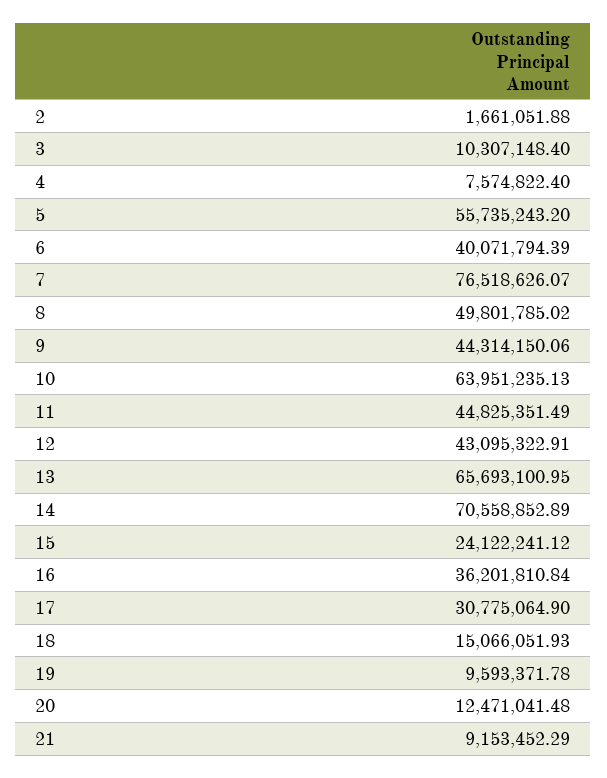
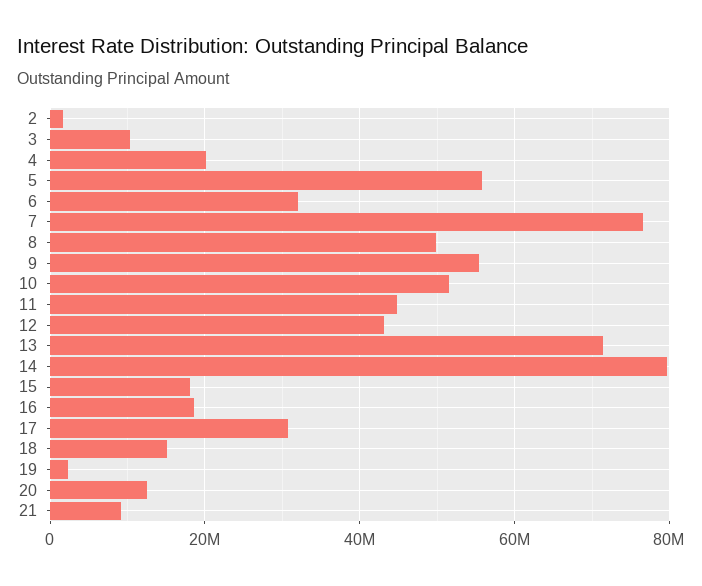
  {
    "2": 1661051.88,
    "3": 10307148.4,
-   "4": 7574822.4,
+   "4": 20000000,
    "5": 55735243.2,
-   "6": 40071794.39,
+   "6": 32000000,
    "7": 76518626.07,
    "8": 49801785.02,
-   "9": 44314150.06,
+   "9": 56000000,
-   "10": 63951235.13,
+   "10": 52000000,
    "11": 44825351.49,
    "12": 43095322.91,
-   "13": 65693100.95,
+   "13": 72000000,
-   "14": 70558852.89,
+   "14": 80000000,
-   "15": 24122241.12,
+   "15": 18000000,
-   "16": 36201810.84,
+   "16": 18000000,
    "17": 30775064.9,
    "18": 15066051.93,
-   "19": 9593371.78,
+   "19": 2000000,
    "20": 12471041.48,
    "21": 9153452.29
  }

